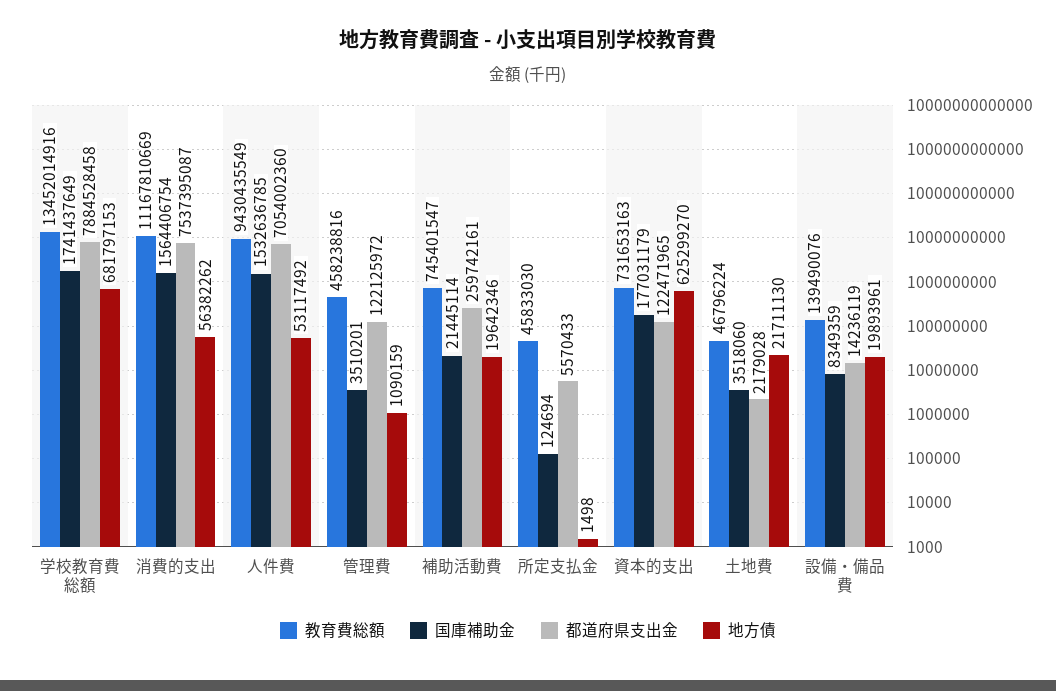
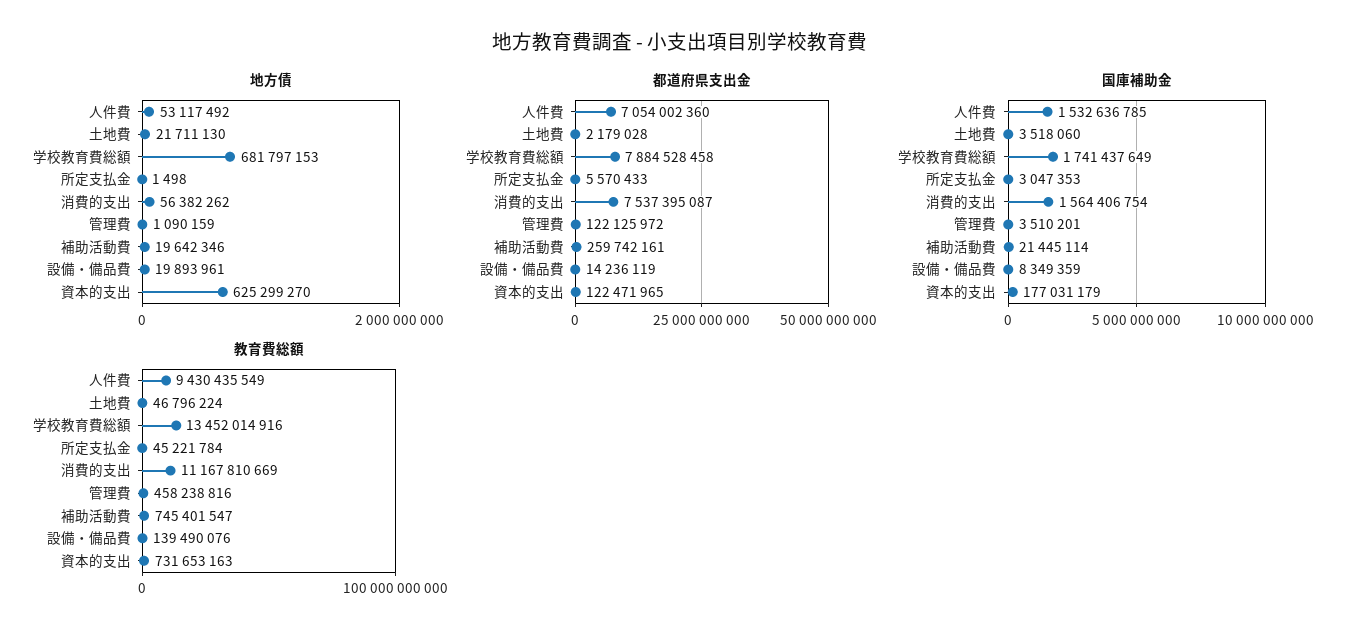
  {
    "教育費総額": {
      "学校教育費総額": 13452014916,
      "消費的支出": 11167810669,
      "人件費": 9430435549,
      "管理費": 458238816,
      "補助活動費": 745401547,
-     "所定支払金": 45833030,
+     "所定支払金": 45221784,
      "資本的支出": 731653163,
      "土地費": 46796224,
      "設備・備品費": 139490076
    },
    "国庫補助金": {
      "学校教育費総額": 1741437649,
      "消費的支出": 1564406754,
      "人件費": 1532636785,
      "管理費": 3510201,
      "補助活動費": 21445114,
-     "所定支払金": 124694,
+     "所定支払金": 3047353,
      "資本的支出": 177031179,
      "土地費": 3518060,
      "設備・備品費": 8349359
    },
    "都道府県支出金": {
      "学校教育費総額": 7884528458,
      "消費的支出": 7537395087,
      "人件費": 7054002360,
      "管理費": 122125972,
      "補助活動費": 259742161,
      "所定支払金": 5570433,
      "資本的支出": 122471965,
      "土地費": 2179028,
      "設備・備品費": 14236119
    },
    "地方債": {
      "学校教育費総額": 681797153,
      "消費的支出": 56382262,
      "人件費": 53117492,
      "管理費": 1090159,
      "補助活動費": 19642346,
      "所定支払金": 1498,
      "資本的支出": 625299270,
      "土地費": 21711130,
      "設備・備品費": 19893961
    }
  }

